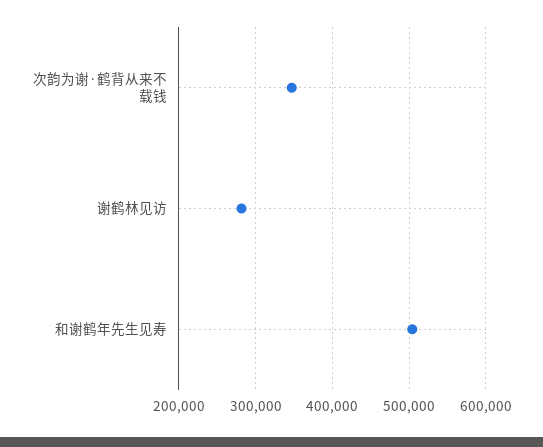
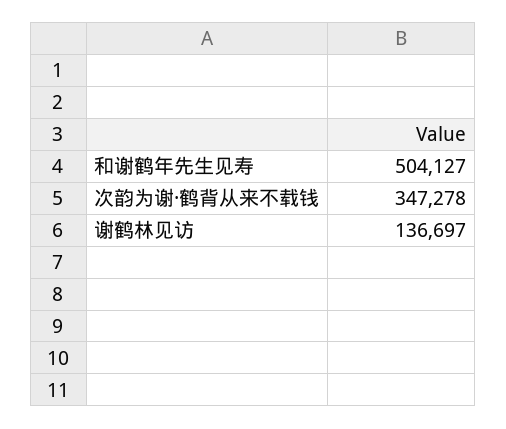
  {
    "次韵为谢·鹤背从来不载钱": 347278,
-   "谢鹤林见访": 280000,
+   "谢鹤林见访": 136697,
    "和谢鹤年先生见寿": 504127
  }

